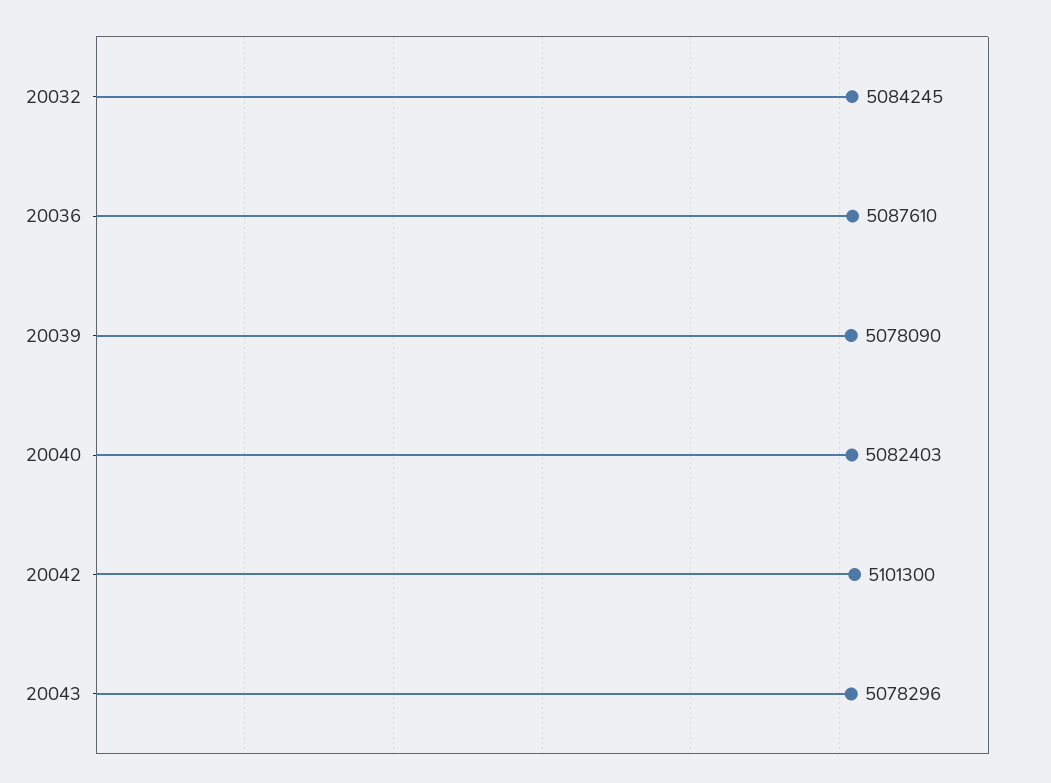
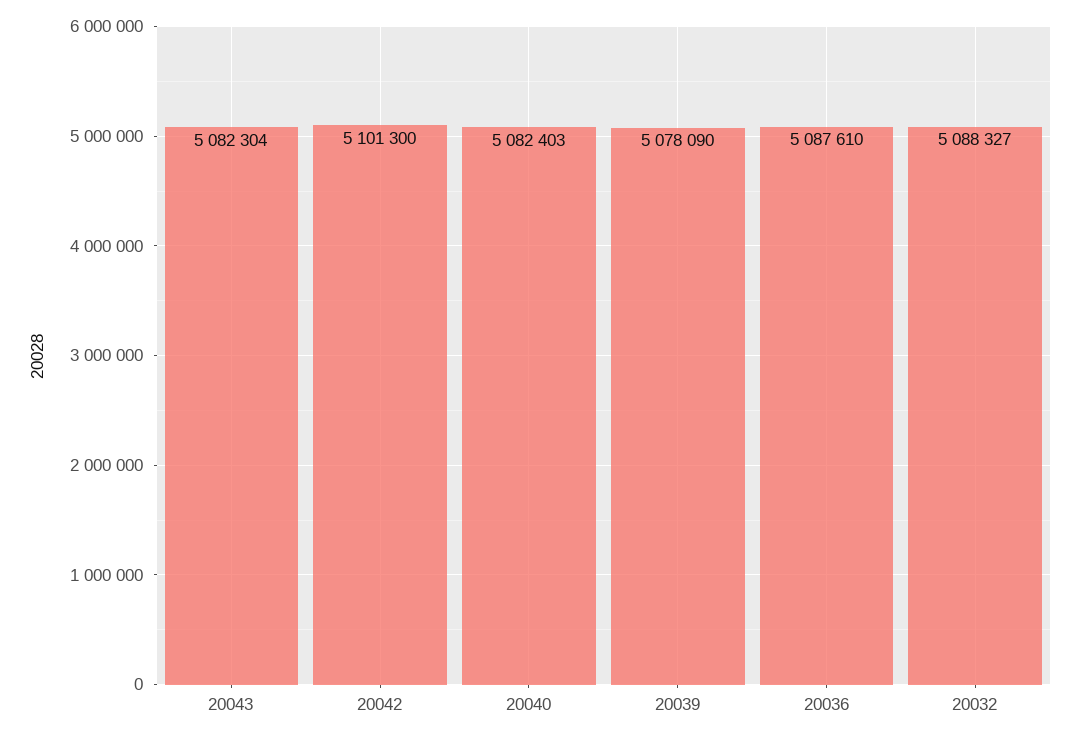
  {
-   "20032": 5084245,
+   "20032": 5088327,
    "20036": 5087610,
    "20039": 5078090,
    "20040": 5082403,
    "20042": 5101300,
-   "20043": 5078296
+   "20043": 5082304
  }

